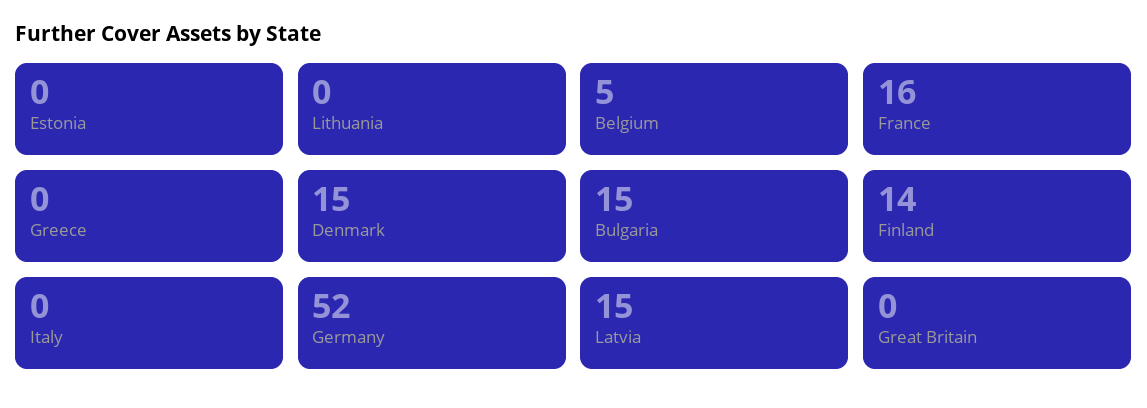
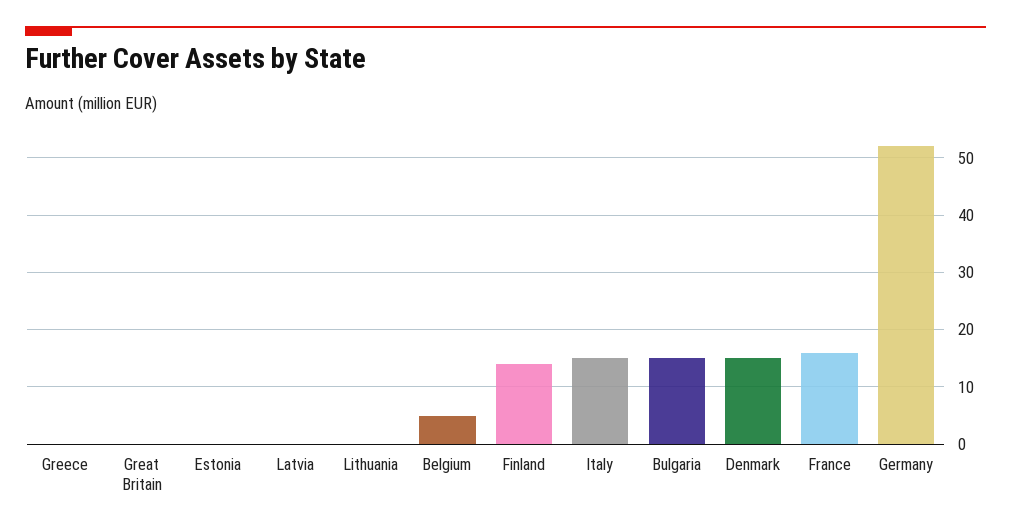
  {
    "Estonia": 0,
    "Lithuania": 0,
    "Belgium": 5,
    "France": 16,
    "Greece": 0,
    "Denmark": 15,
    "Bulgaria": 15,
    "Finland": 14,
-   "Italy": 0,
+   "Italy": 15,
    "Germany": 52,
-   "Latvia": 15,
+   "Latvia": 0,
    "Great Britain": 0
  }

